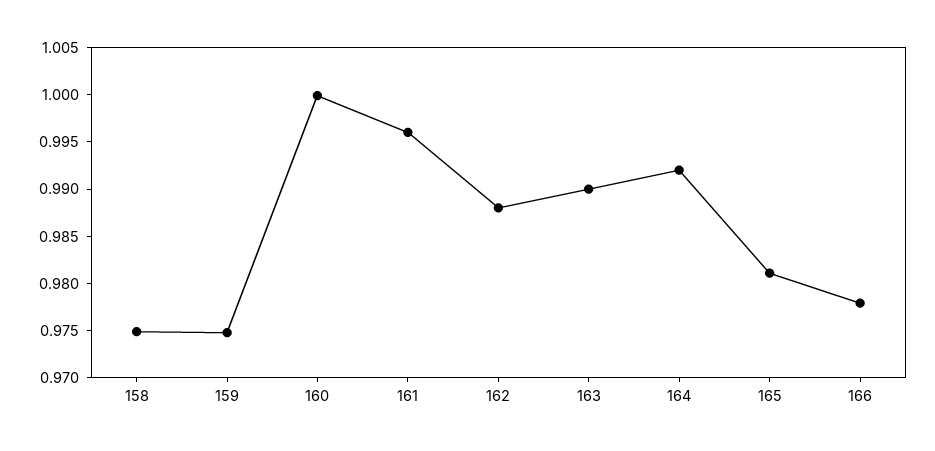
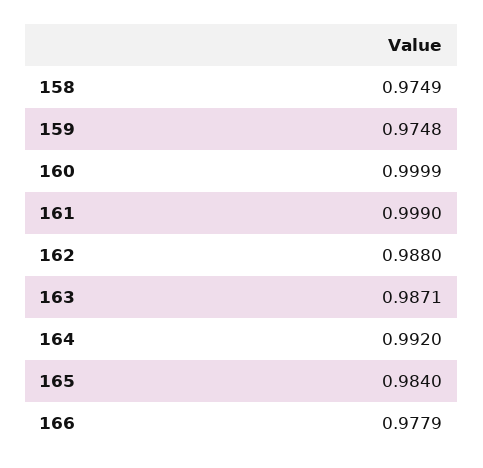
  {
    "158": 0.9749,
    "159": 0.9748,
    "160": 0.9999,
-   "161": 0.996,
+   "161": 0.999,
    "162": 0.988,
-   "163": 0.99,
+   "163": 0.9871,
    "164": 0.992,
-   "165": 0.981,
+   "165": 0.984,
    "166": 0.9779
  }

